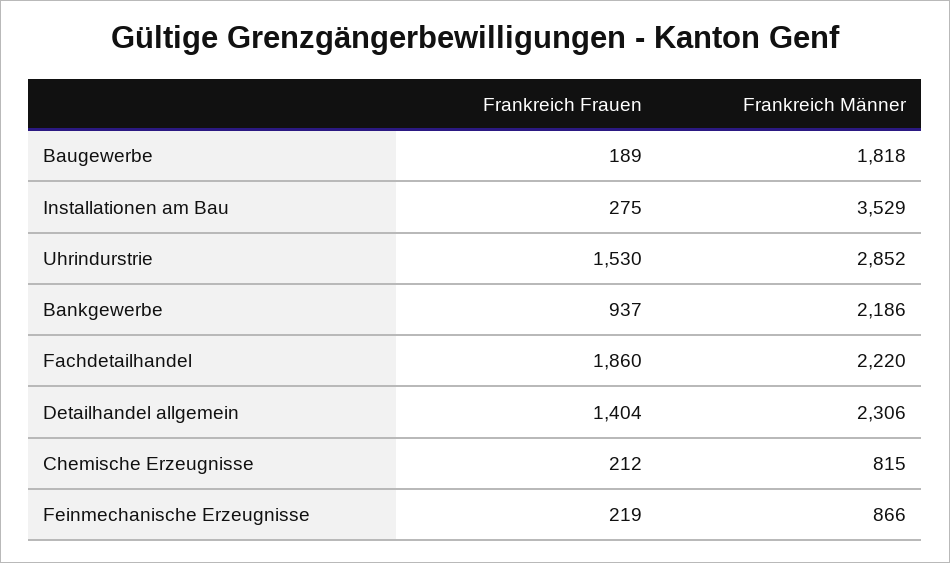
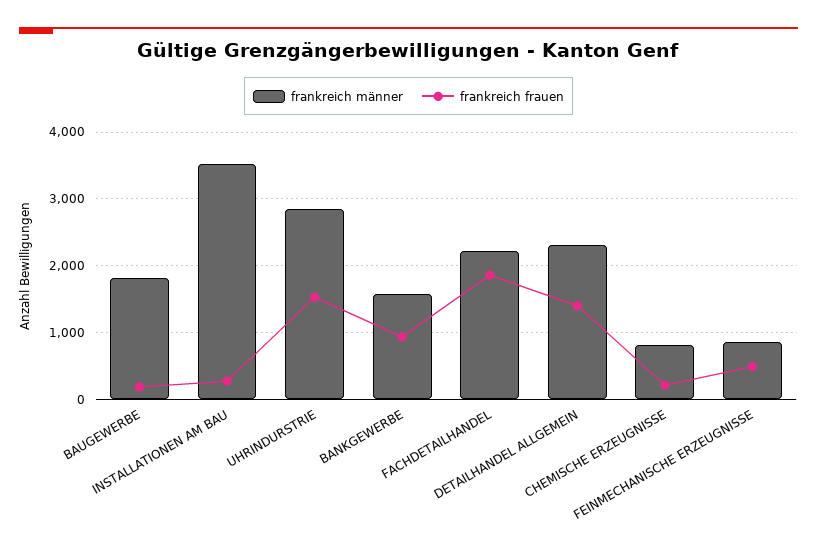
  {
    "Frankreich Frauen": {
      "Baugewerbe": 189,
      "Installationen am Bau": 275,
      "Uhrindurstrie": 1530,
      "Bankgewerbe": 937,
      "Fachdetailhandel": 1860,
      "Detailhandel allgemein": 1404,
      "Chemische Erzeugnisse": 212,
-     "Feinmechanische Erzeugnisse": 219
+     "Feinmechanische Erzeugnisse": 500
    },
    "Frankreich Männer": {
      "Baugewerbe": 1818,
      "Installationen am Bau": 3529,
      "Uhrindurstrie": 2852,
-     "Bankgewerbe": 2186,
+     "Bankgewerbe": 1600,
      "Fachdetailhandel": 2220,
      "Detailhandel allgemein": 2306,
      "Chemische Erzeugnisse": 815,
      "Feinmechanische Erzeugnisse": 866
    }
  }

